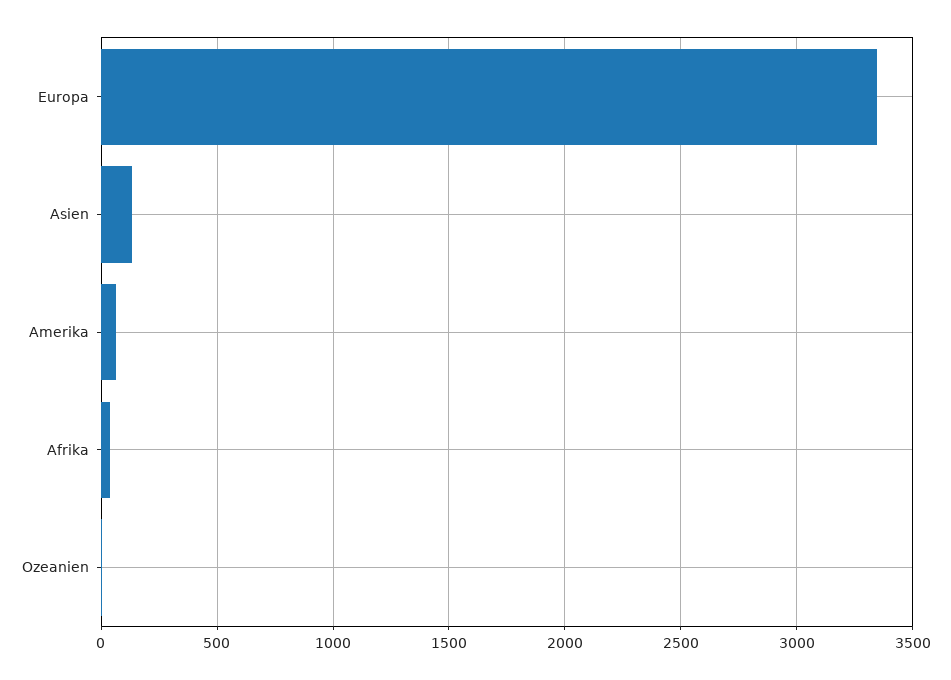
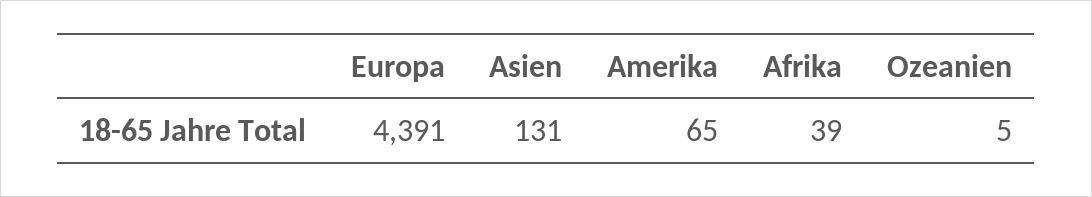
  {
-   "Europa": 3350,
+   "Europa": 4391,
    "Asien": 131,
    "Amerika": 65,
    "Afrika": 39,
    "Ozeanien": 5
  }

